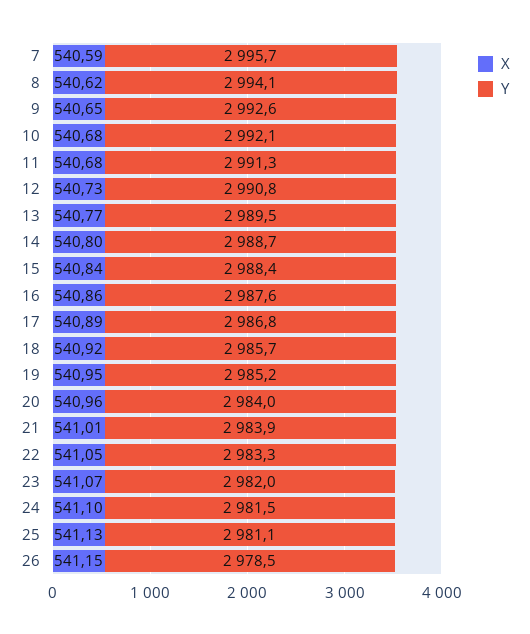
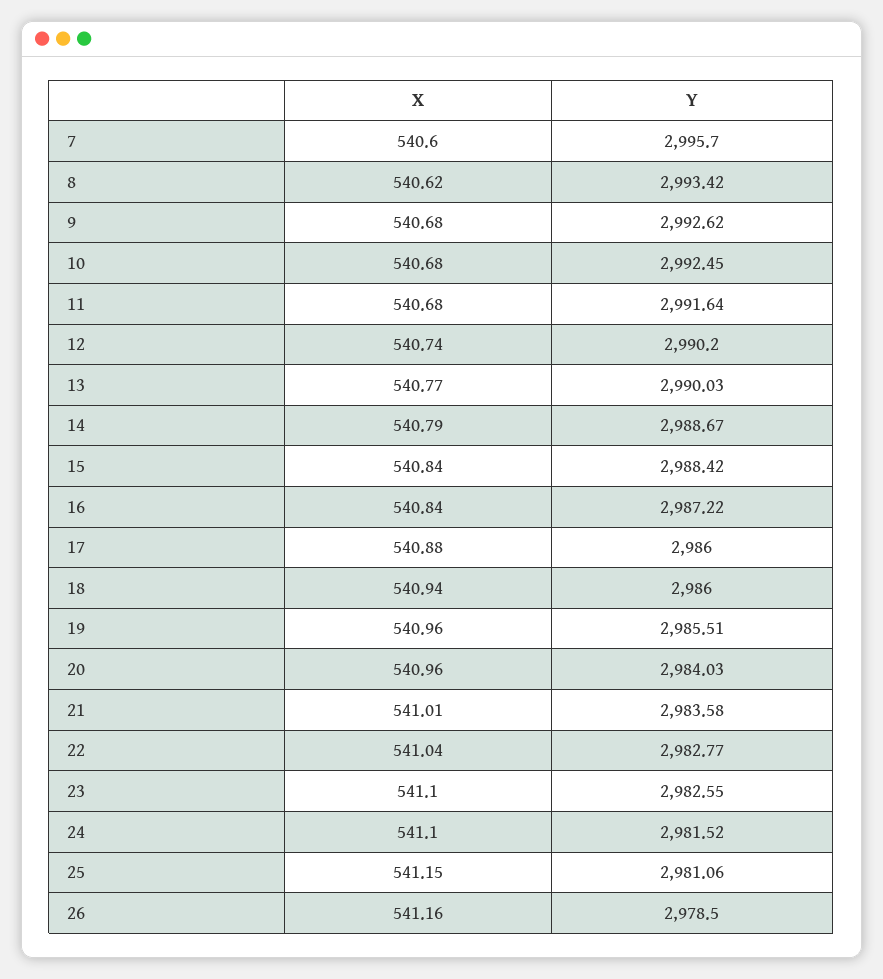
  {
    "X": {
-     "7": 540.59,
+     "7": 540.6,
      "8": 540.62,
-     "9": 540.65,
+     "9": 540.68,
      "10": 540.68,
      "11": 540.68,
-     "12": 540.73,
+     "12": 540.74,
      "13": 540.77,
-     "14": 540.8,
+     "14": 540.79,
      "15": 540.84,
-     "16": 540.86,
+     "16": 540.84,
-     "17": 540.89,
+     "17": 540.88,
-     "18": 540.92,
+     "18": 540.94,
-     "19": 540.95,
+     "19": 540.96,
      "20": 540.96,
      "21": 541.01,
-     "22": 541.05,
+     "22": 541.04,
-     "23": 541.07,
+     "23": 541.1,
      "24": 541.1,
-     "25": 541.13,
+     "25": 541.15,
-     "26": 541.15
+     "26": 541.16
    },
    "Y": {
      "7": 2995.7,
-     "8": 2994.1,
+     "8": 2993.42,
      "9": 2992.62,
-     "10": 2992.1,
+     "10": 2992.45,
-     "11": 2991.3,
+     "11": 2991.64,
-     "12": 2990.8,
+     "12": 2990.2,
-     "13": 2989.5,
+     "13": 2990.03,
      "14": 2988.67,
      "15": 2988.42,
-     "16": 2987.6,
+     "16": 2987.22,
-     "17": 2986.8,
+     "17": 2986,
-     "18": 2985.7,
+     "18": 2986,
-     "19": 2985.2,
+     "19": 2985.51,
      "20": 2984.03,
-     "21": 2983.9,
+     "21": 2983.58,
-     "22": 2983.3,
+     "22": 2982.77,
-     "23": 2982,
+     "23": 2982.55,
      "24": 2981.52,
      "25": 2981.06,
      "26": 2978.5
    }
  }

